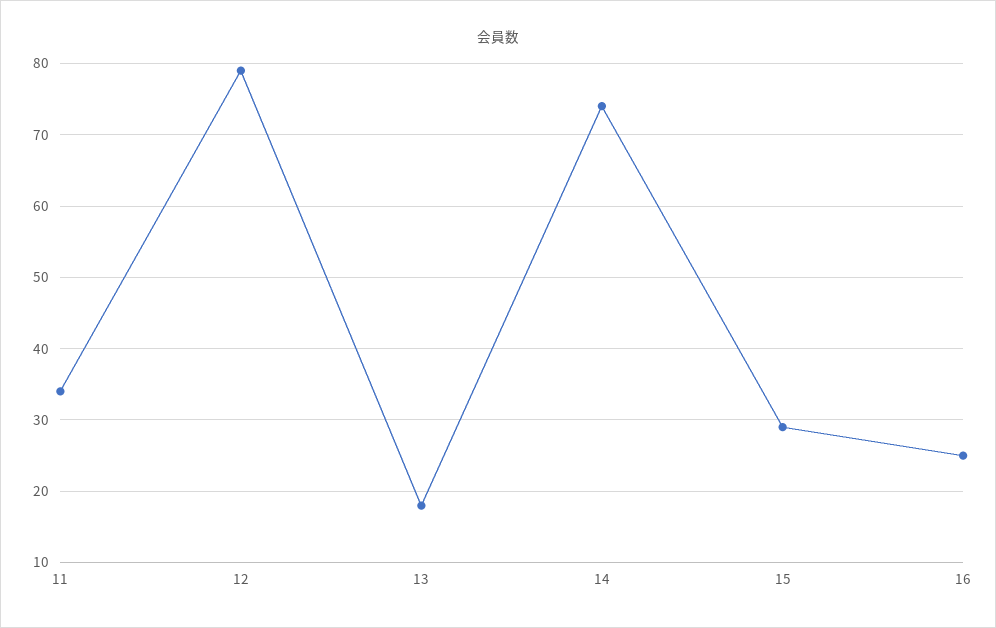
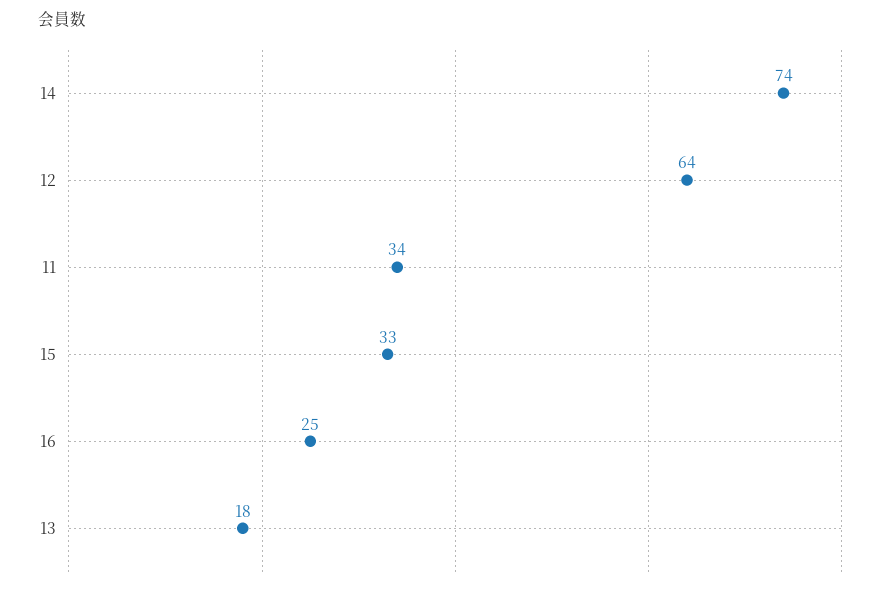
  {
    "11": 34,
-   "12": 79,
+   "12": 64,
    "13": 18,
    "14": 74,
-   "15": 29,
+   "15": 33,
    "16": 25
  }

